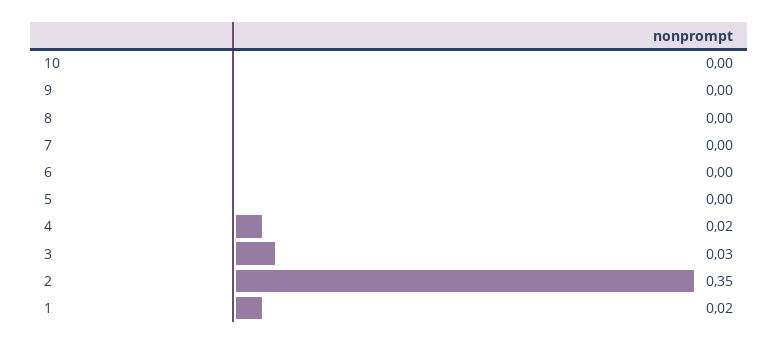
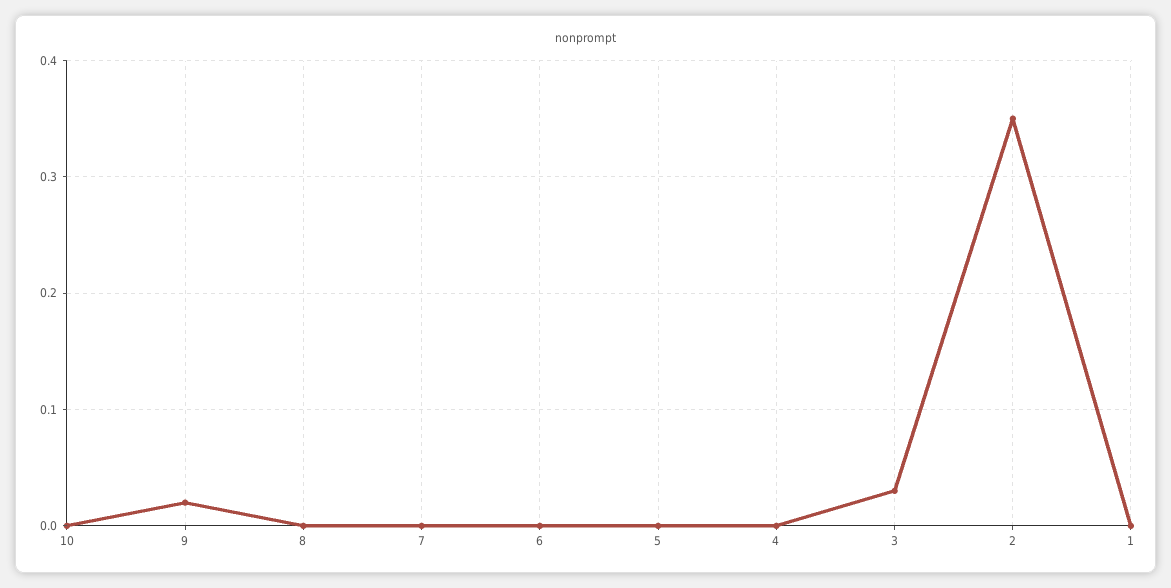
  {
    "10": 0,
-   "9": 0,
+   "9": 0.02,
    "8": 0,
    "7": 0,
    "6": 0,
    "5": 0,
-   "4": 0.02,
+   "4": 0,
    "3": 0.03,
    "2": 0.35,
-   "1": 0.02
+   "1": 0
  }

